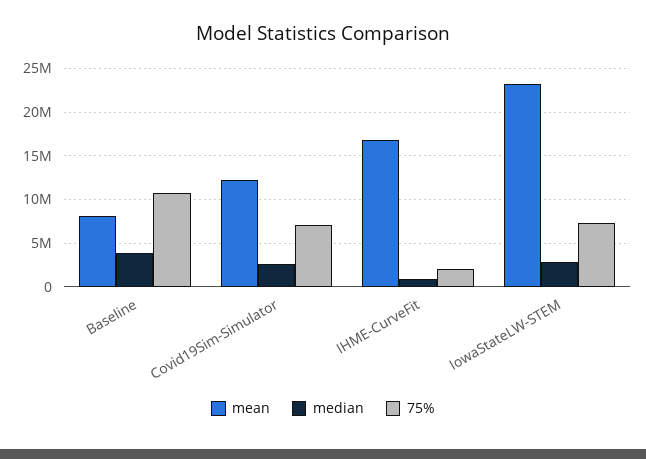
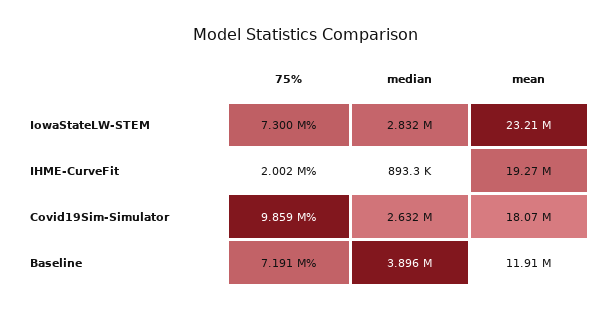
  {
    "mean": {
-     "Baseline": 8000000,
+     "Baseline": 11910000,
-     "Covid19Sim-Simulator": 12000000,
+     "Covid19Sim-Simulator": 18070000,
-     "IHME-CurveFit": 17000000,
+     "IHME-CurveFit": 19270000,
      "IowaStateLW-STEM": 23210000
    },
    "median": {
      "Baseline": 3896000,
      "Covid19Sim-Simulator": 2632000,
      "IHME-CurveFit": 893300,
      "IowaStateLW-STEM": 2832000
    },
    "75%": {
-     "Baseline": 11000000,
+     "Baseline": 7191000,
-     "Covid19Sim-Simulator": 7000000,
+     "Covid19Sim-Simulator": 9859000,
      "IHME-CurveFit": 2002000,
      "IowaStateLW-STEM": 7300000
    }
  }

